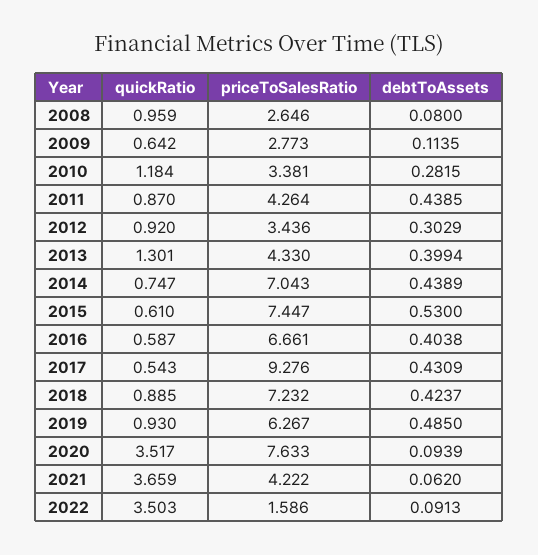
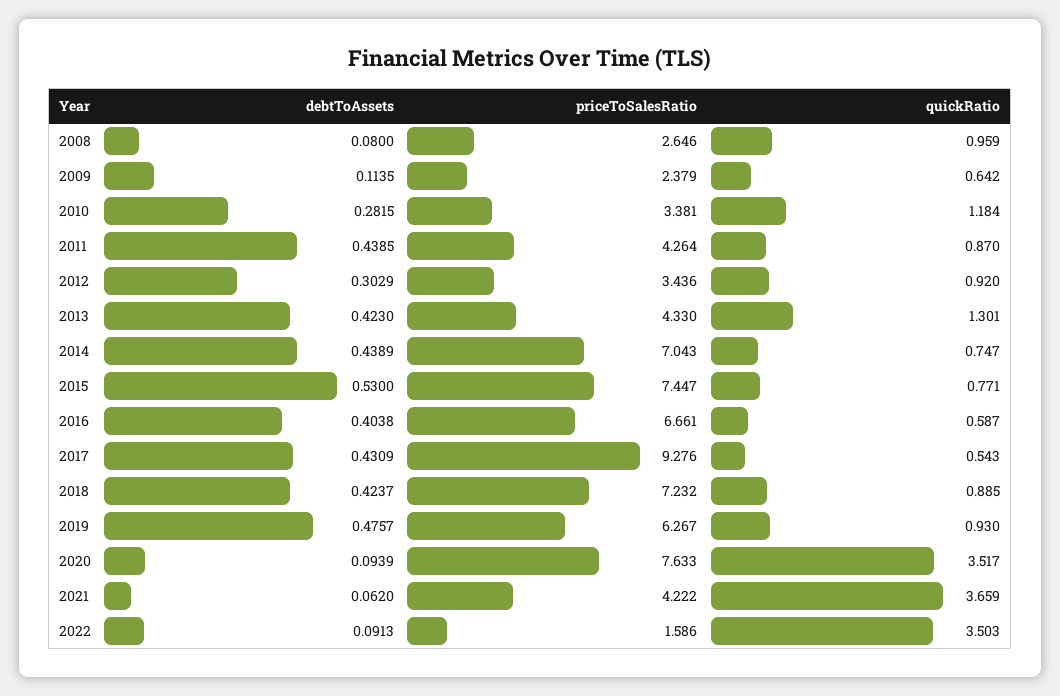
  {
    "quickRatio": {
      "2008": 0.959,
      "2009": 0.642,
      "2010": 1.184,
      "2011": 0.87,
      "2012": 0.92,
      "2013": 1.301,
      "2014": 0.747,
-     "2015": 0.61,
+     "2015": 0.771,
      "2016": 0.587,
      "2017": 0.543,
      "2018": 0.885,
      "2019": 0.93,
      "2020": 3.517,
      "2021": 3.659,
      "2022": 3.503
    },
    "priceToSalesRatio": {
      "2008": 2.646,
-     "2009": 2.773,
+     "2009": 2.379,
      "2010": 3.381,
      "2011": 4.264,
      "2012": 3.436,
      "2013": 4.33,
      "2014": 7.043,
      "2015": 7.447,
      "2016": 6.661,
      "2017": 9.276,
      "2018": 7.232,
      "2019": 6.267,
      "2020": 7.633,
      "2021": 4.222,
      "2022": 1.586
    },
    "debtToAssets": {
      "2008": 0.08,
      "2009": 0.1135,
      "2010": 0.2815,
      "2011": 0.4385,
      "2012": 0.3029,
-     "2013": 0.3994,
+     "2013": 0.423,
      "2014": 0.4389,
      "2015": 0.53,
      "2016": 0.4038,
      "2017": 0.4309,
      "2018": 0.4237,
-     "2019": 0.485,
+     "2019": 0.4757,
      "2020": 0.0939,
      "2021": 0.062,
      "2022": 0.0913
    }
  }

